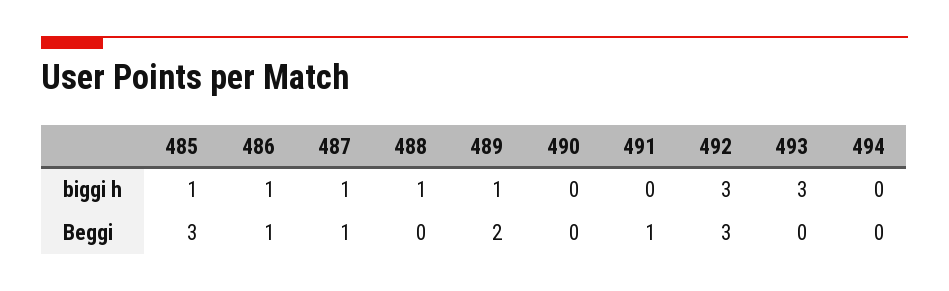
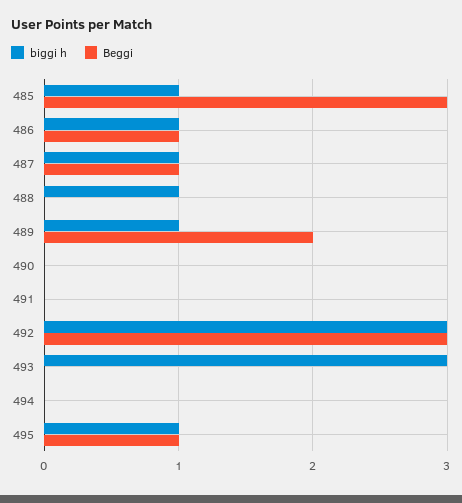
  {
    "biggi h": {
      "485": 1,
      "486": 1,
      "487": 1,
      "488": 1,
      "489": 1,
      "490": 0,
      "491": 0,
      "492": 3,
      "493": 3,
-     "494": 0
+     "494": 0,
+     "495": 1
    },
    "Beggi": {
      "485": 3,
      "486": 1,
      "487": 1,
      "488": 0,
      "489": 2,
      "490": 0,
-     "491": 1,
+     "491": 0,
      "492": 3,
      "493": 0,
-     "494": 0
+     "494": 0,
+     "495": 1
    }
  }

